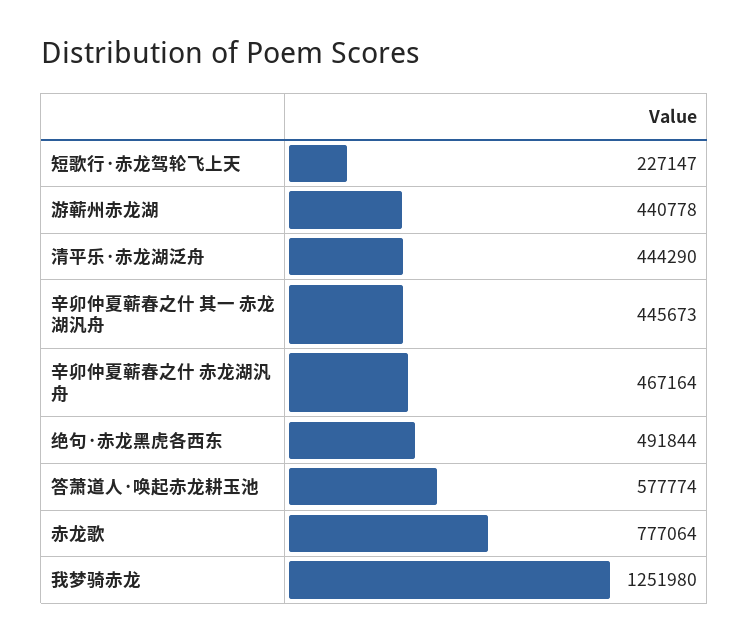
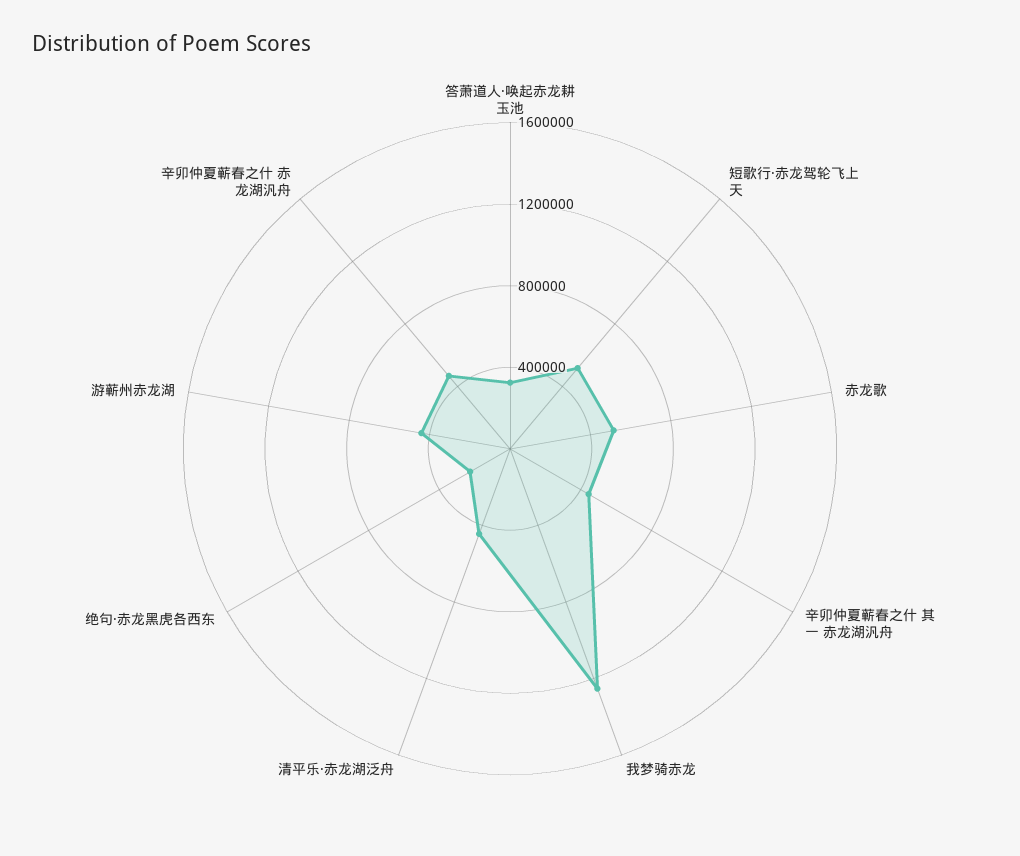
  {
-   "短歌行·赤龙驾轮飞上天": 227147,
+   "短歌行·赤龙驾轮飞上天": 500000,
    "游蕲州赤龙湖": 440778,
    "清平乐·赤龙湖泛舟": 444290,
    "辛卯仲夏蕲春之什 其一 赤龙湖汎舟": 445673,
    "辛卯仲夏蕲春之什 赤龙湖汎舟": 467164,
-   "绝句·赤龙黑虎各西东": 491844,
+   "绝句·赤龙黑虎各西东": 200000,
-   "答萧道人·唤起赤龙耕玉池": 577774,
+   "答萧道人·唤起赤龙耕玉池": 300000,
-   "赤龙歌": 777064,
+   "赤龙歌": 500000,
    "我梦骑赤龙": 1251980
  }

